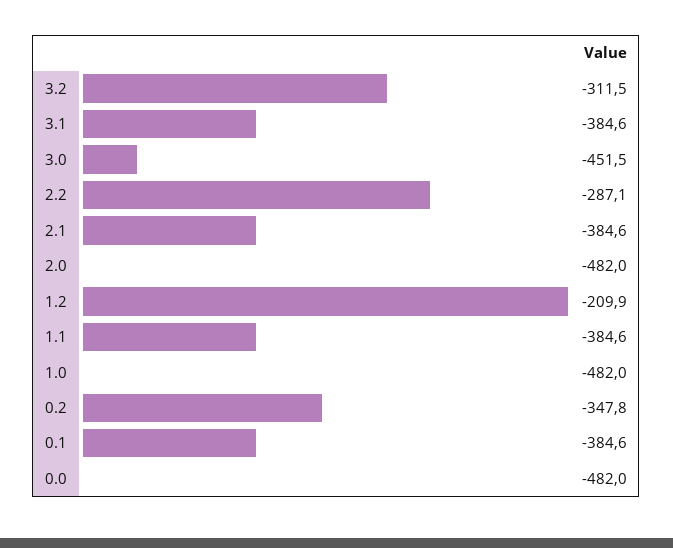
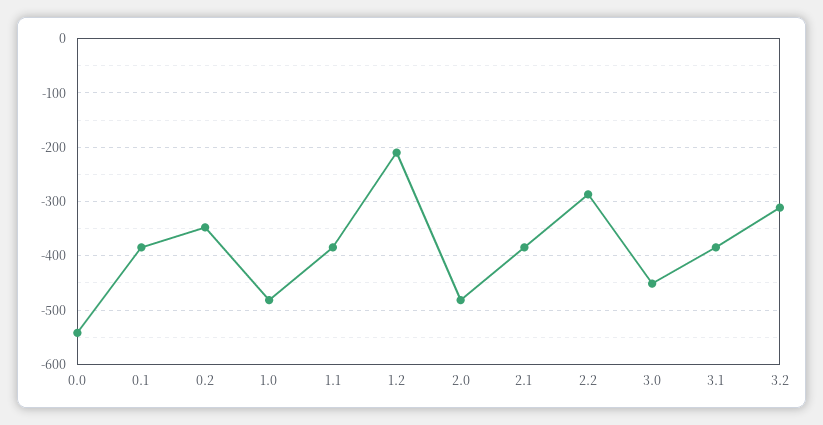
  {
    "3.2": -311.5,
    "3.1": -384.6,
    "3.0": -451.5,
    "2.2": -287.1,
    "2.1": -384.6,
    "2.0": -482,
    "1.2": -209.9,
    "1.1": -384.6,
    "1.0": -482,
    "0.2": -347.8,
    "0.1": -384.6,
-   "0.0": -482
+   "0.0": -540
  }

